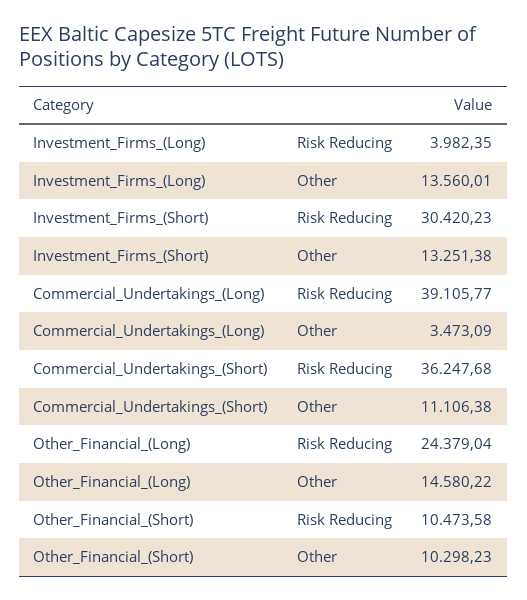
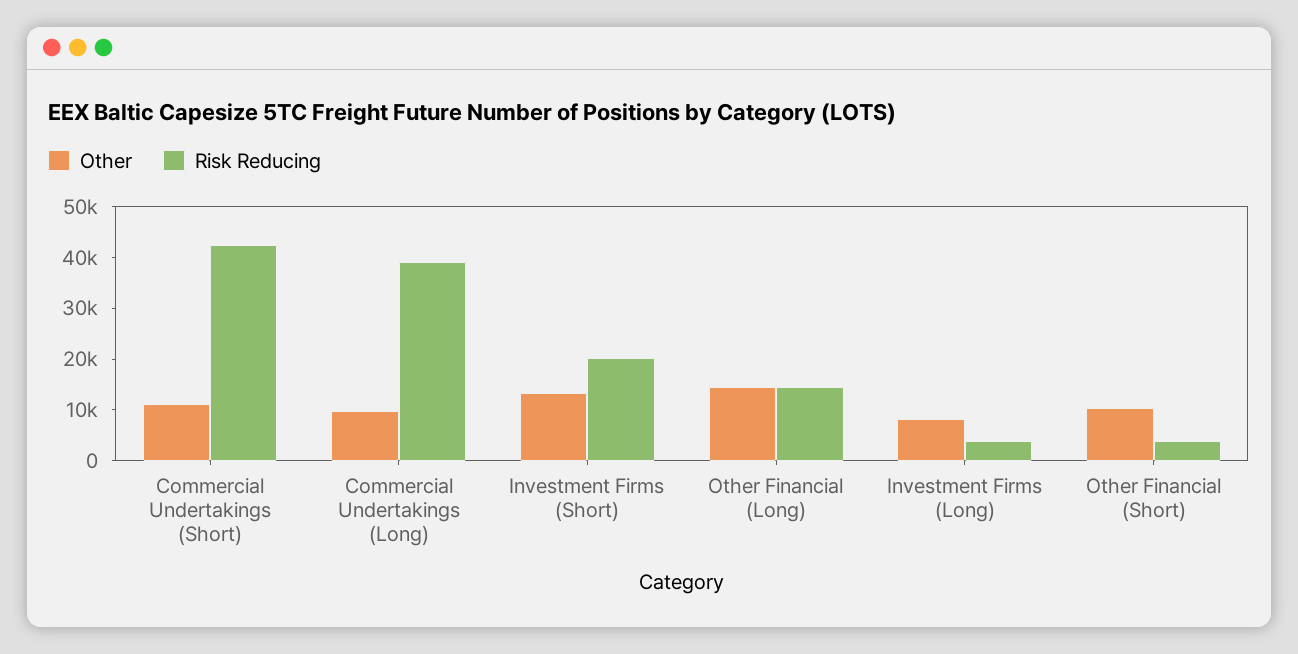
  {
    "Risk Reducing": {
      "Investment_Firms_(Long)": 3982.35,
-     "Investment_Firms_(Short)": 30420.23,
+     "Investment_Firms_(Short)": 20000,
      "Commercial_Undertakings_(Long)": 39105.77,
-     "Commercial_Undertakings_(Short)": 36247.68,
+     "Commercial_Undertakings_(Short)": 42000,
-     "Other_Financial_(Long)": 24379.04,
+     "Other_Financial_(Long)": 14000,
-     "Other_Financial_(Short)": 10473.58
+     "Other_Financial_(Short)": 4000
    },
    "Other": {
-     "Investment_Firms_(Long)": 13560.01,
+     "Investment_Firms_(Long)": 8000,
      "Investment_Firms_(Short)": 13251.38,
-     "Commercial_Undertakings_(Long)": 3473.09,
+     "Commercial_Undertakings_(Long)": 10000,
      "Commercial_Undertakings_(Short)": 11106.38,
      "Other_Financial_(Long)": 14580.22,
      "Other_Financial_(Short)": 10298.23
    }
  }

